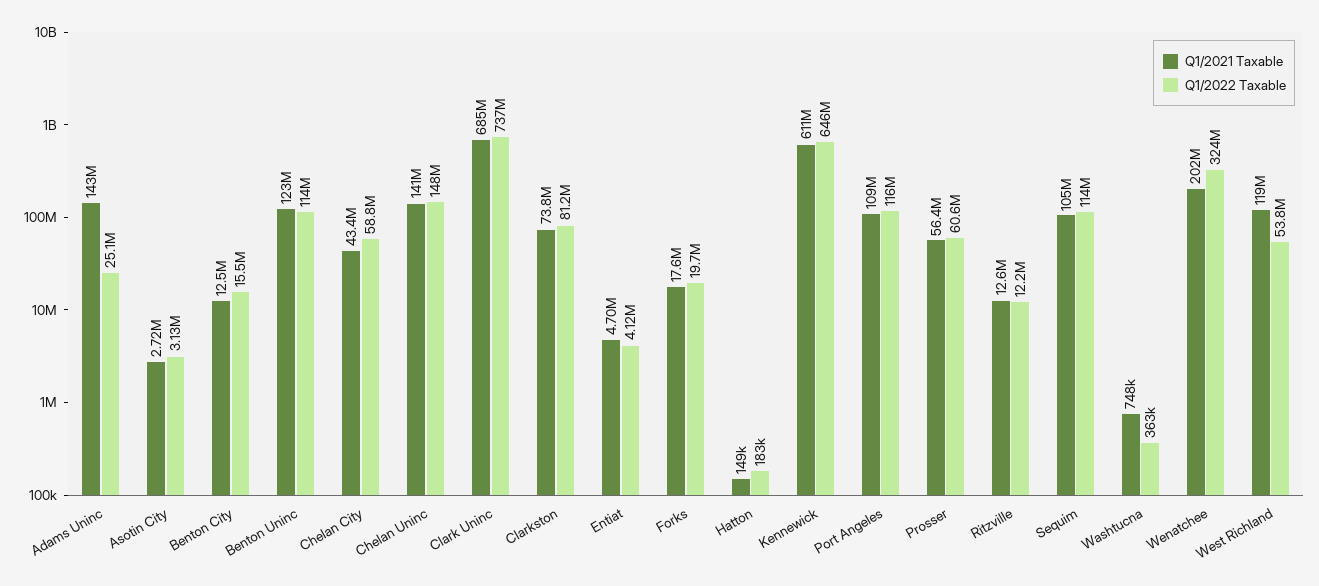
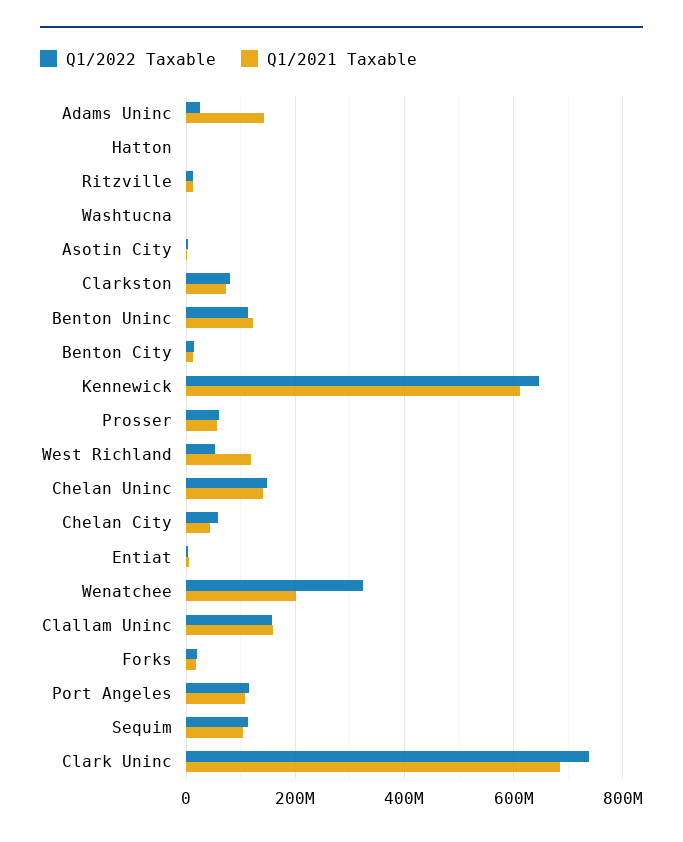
  {
    "Q1/2021 Taxable": {
      "Adams Uninc": 143000000,
      "Asotin City": 2720000,
      "Benton City": 12500000,
      "Benton Uninc": 123000000,
      "Chelan City": 43400000,
      "Chelan Uninc": 141000000,
      "Clark Uninc": 685000000,
      "Clarkston": 73800000,
      "Entiat": 4700000,
      "Forks": 17600000,
      "Hatton": 149000,
      "Kennewick": 611000000,
      "Port Angeles": 109000000,
      "Prosser": 56400000,
      "Ritzville": 12600000,
      "Sequim": 105000000,
      "Washtucna": 748000,
      "Wenatchee": 202000000,
-     "West Richland": 119000000
+     "West Richland": 119000000,
+     "Clallam Uninc": 160000000
    },
    "Q1/2022 Taxable": {
      "Adams Uninc": 25100000,
      "Asotin City": 3130000,
      "Benton City": 15500000,
      "Benton Uninc": 114000000,
      "Chelan City": 58800000,
      "Chelan Uninc": 148000000,
      "Clark Uninc": 737000000,
      "Clarkston": 81200000,
      "Entiat": 4120000,
      "Forks": 19700000,
      "Hatton": 183000,
      "Kennewick": 646000000,
      "Port Angeles": 116000000,
      "Prosser": 60600000,
      "Ritzville": 12200000,
      "Sequim": 114000000,
      "Washtucna": 363000,
      "Wenatchee": 324000000,
-     "West Richland": 53800000
+     "West Richland": 53800000,
+     "Clallam Uninc": 160000000
    }
  }

